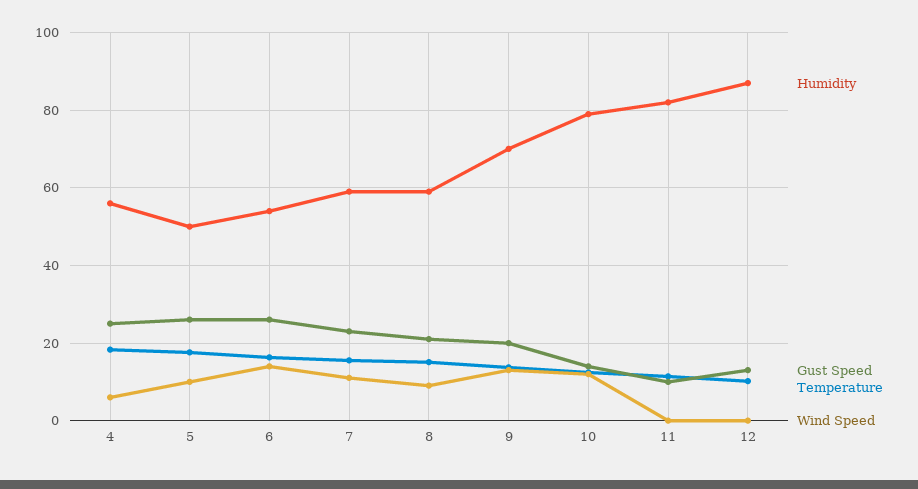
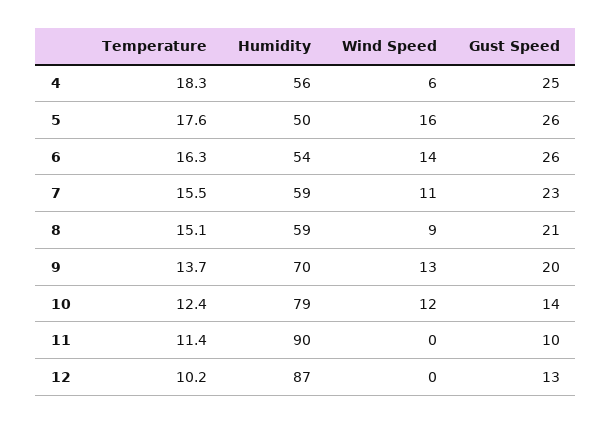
  {
    "Humidity": {
      "4": 56,
      "5": 50,
      "6": 54,
      "7": 59,
      "8": 59,
      "9": 70,
      "10": 79,
-     "11": 82,
+     "11": 90,
      "12": 87
    },
    "Gust Speed": {
      "4": 25,
      "5": 26,
      "6": 26,
      "7": 23,
      "8": 21,
      "9": 20,
      "10": 14,
      "11": 10,
      "12": 13
    },
    "Temperature": {
      "4": 18.3,
      "5": 17.6,
      "6": 16.3,
      "7": 15.5,
      "8": 15.1,
      "9": 13.7,
      "10": 12.4,
      "11": 11.4,
      "12": 10.2
    },
    "Wind Speed": {
      "4": 6,
-     "5": 10,
+     "5": 16,
      "6": 14,
      "7": 11,
      "8": 9,
      "9": 13,
      "10": 12,
      "11": 0,
      "12": 0
    }
  }

